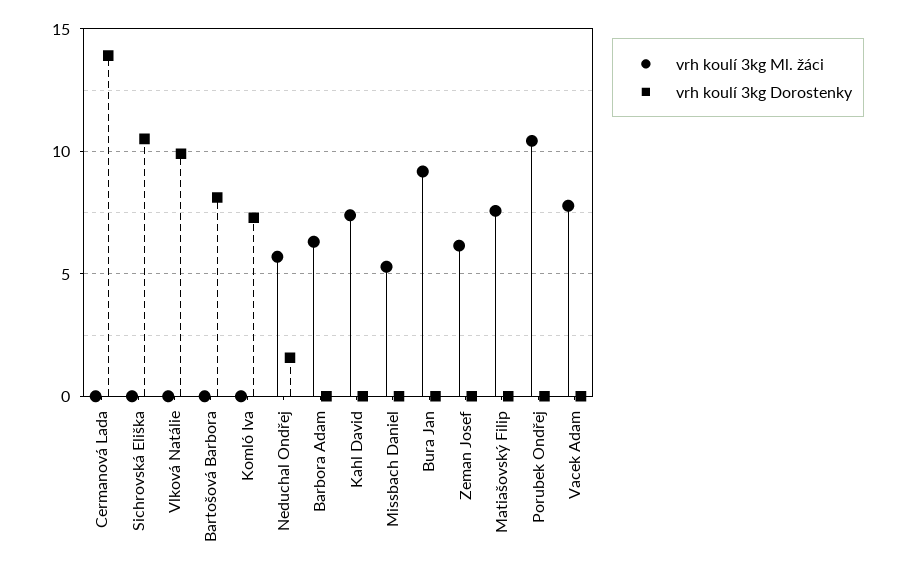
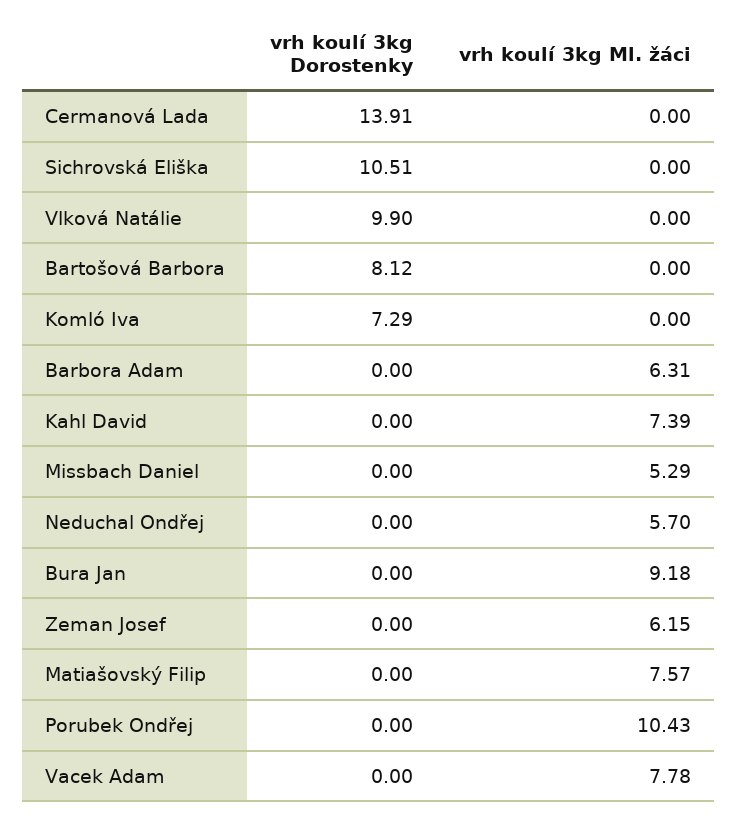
  {
    "vrh koulí 3kg Ml. žáci": {
      "Cermanová Lada": 0,
      "Sichrovská Eliška": 0,
      "Vlková Natálie": 0,
      "Bartošová Barbora": 0,
      "Komló Iva": 0,
      "Neduchal Ondřej": 5.7,
      "Barbora Adam": 6.31,
      "Kahl David": 7.39,
      "Missbach Daniel": 5.29,
      "Bura Jan": 9.18,
      "Zeman Josef": 6.15,
      "Matiašovský Filip": 7.57,
      "Porubek Ondřej": 10.43,
      "Vacek Adam": 7.78
    },
    "vrh koulí 3kg Dorostenky": {
      "Cermanová Lada": 13.91,
      "Sichrovská Eliška": 10.51,
      "Vlková Natálie": 9.9,
      "Bartošová Barbora": 8.12,
      "Komló Iva": 7.29,
-     "Neduchal Ondřej": 1.5,
+     "Neduchal Ondřej": 0,
      "Barbora Adam": 0,
      "Kahl David": 0,
      "Missbach Daniel": 0,
      "Bura Jan": 0,
      "Zeman Josef": 0,
      "Matiašovský Filip": 0,
      "Porubek Ondřej": 0,
      "Vacek Adam": 0
    }
  }

